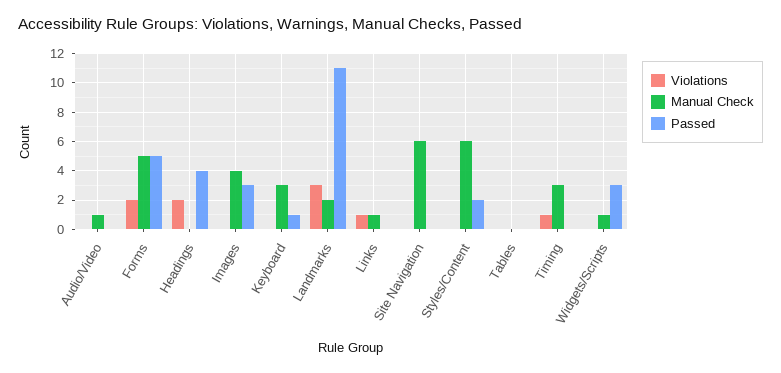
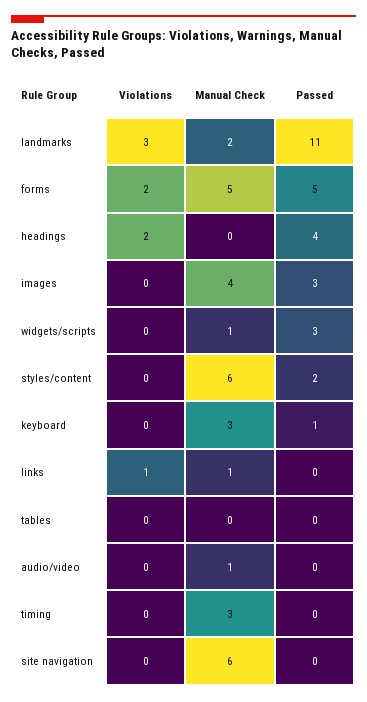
  {
    "Violations": {
      "Audio/Video": 0,
      "Forms": 2,
      "Headings": 2,
      "Images": 0,
      "Keyboard": 0,
      "Landmarks": 3,
      "Links": 1,
      "Site Navigation": 0,
      "Styles/Content": 0,
      "Tables": 0,
-     "Timing": 1,
+     "Timing": 0,
      "Widgets/Scripts": 0
    },
    "Manual Check": {
      "Audio/Video": 1,
      "Forms": 5,
      "Headings": 0,
      "Images": 4,
      "Keyboard": 3,
      "Landmarks": 2,
      "Links": 1,
      "Site Navigation": 6,
      "Styles/Content": 6,
      "Tables": 0,
      "Timing": 3,
      "Widgets/Scripts": 1
    },
    "Passed": {
      "Audio/Video": 0,
      "Forms": 5,
      "Headings": 4,
      "Images": 3,
      "Keyboard": 1,
      "Landmarks": 11,
      "Links": 0,
      "Site Navigation": 0,
      "Styles/Content": 2,
      "Tables": 0,
      "Timing": 0,
      "Widgets/Scripts": 3
    }
  }

